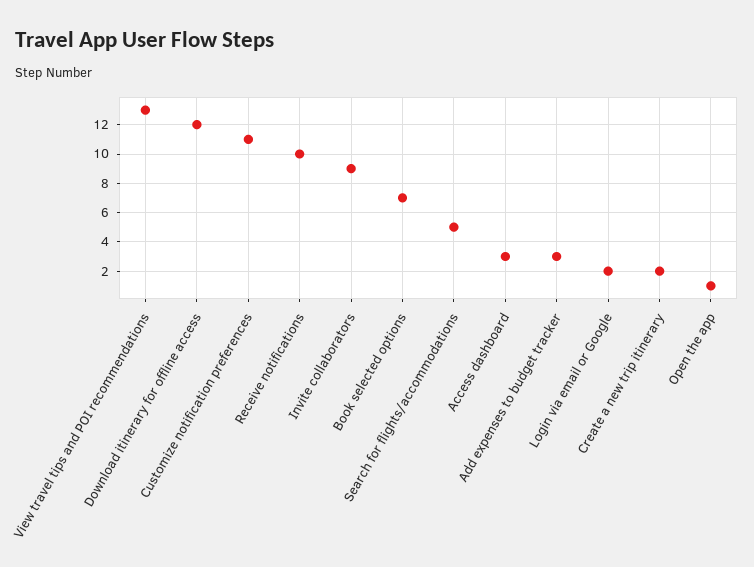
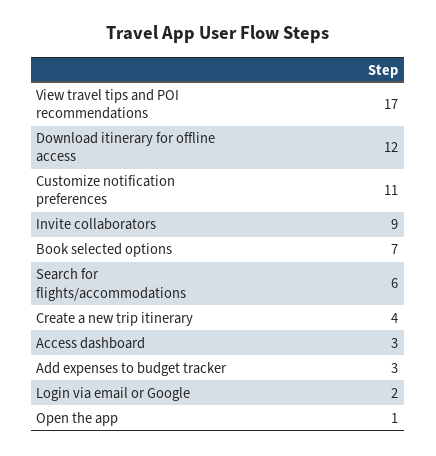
  {
-   "View travel tips and POI recommendations": 13,
+   "View travel tips and POI recommendations": 17,
    "Download itinerary for offline access": 12,
    "Customize notification preferences": 11,
-   "Receive notifications": 10,
    "Invite collaborators": 9,
    "Book selected options": 7,
-   "Search for flights/accommodations": 5,
+   "Search for flights/accommodations": 6,
    "Access dashboard": 3,
    "Add expenses to budget tracker": 3,
    "Login via email or Google": 2,
-   "Create a new trip itinerary": 2,
+   "Create a new trip itinerary": 4,
    "Open the app": 1
  }

